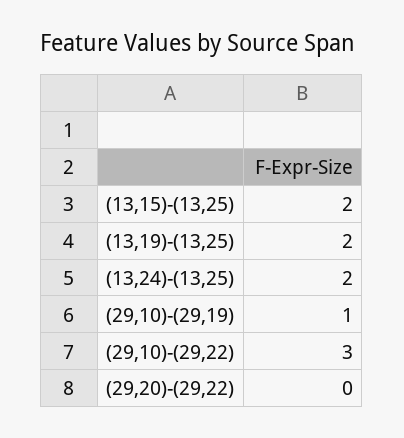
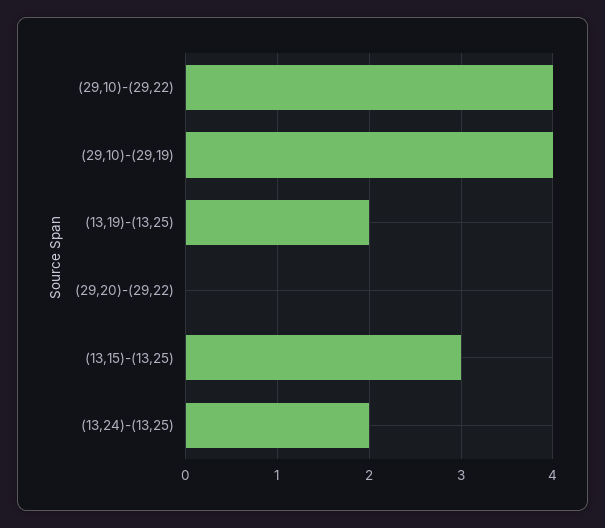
  {
-   "(13,15)-(13,25)": 2,
+   "(13,15)-(13,25)": 3,
    "(13,19)-(13,25)": 2,
    "(13,24)-(13,25)": 2,
-   "(29,10)-(29,19)": 1,
+   "(29,10)-(29,19)": 4,
-   "(29,10)-(29,22)": 3,
+   "(29,10)-(29,22)": 4,
    "(29,20)-(29,22)": 0
  }

